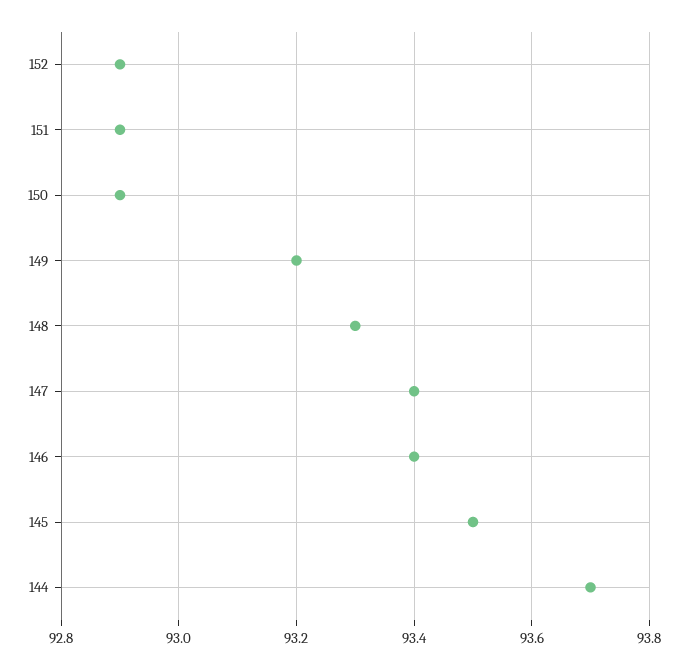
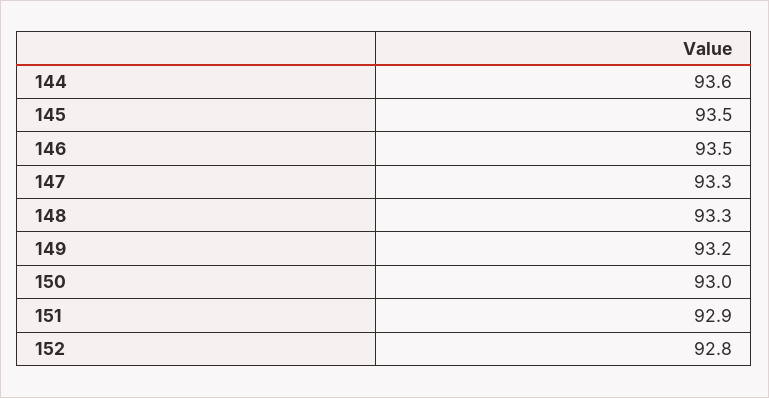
  {
-   "152": 92.9,
+   "152": 92.8,
    "151": 92.9,
-   "150": 92.9,
+   "150": 93,
    "149": 93.2,
    "148": 93.3,
-   "147": 93.4,
+   "147": 93.3,
-   "146": 93.4,
+   "146": 93.5,
    "145": 93.5,
-   "144": 93.7
+   "144": 93.6
  }

